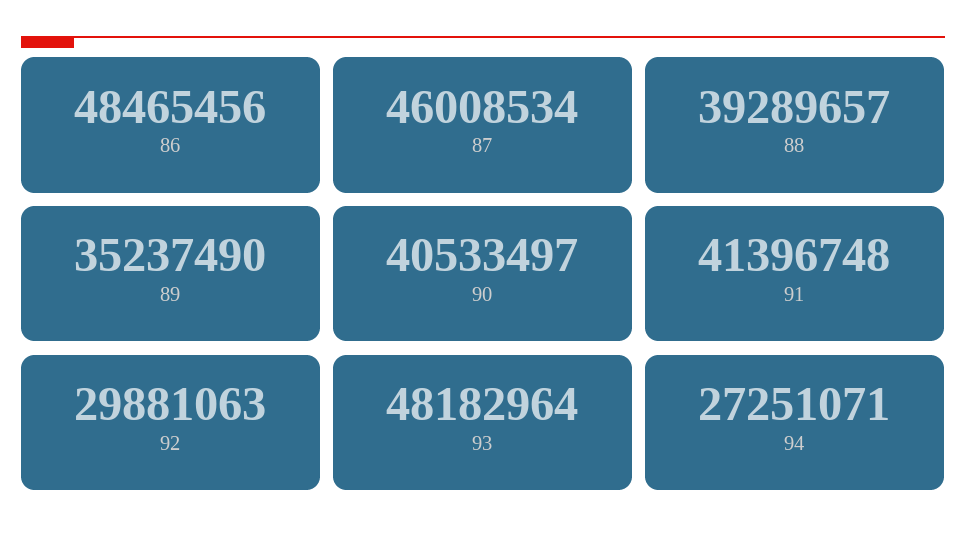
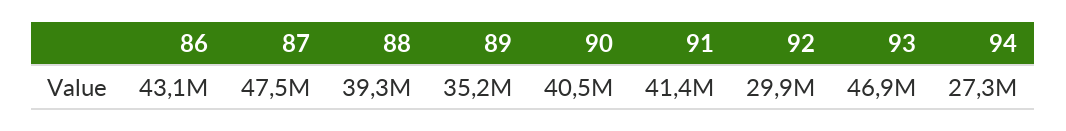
  {
-   "86": 48465456,
+   "86": 43100000,
-   "87": 46008534,
+   "87": 47500000,
    "88": 39289657,
    "89": 35237490,
    "90": 40533497,
    "91": 41396748,
    "92": 29881063,
-   "93": 48182964,
+   "93": 46900000,
    "94": 27251071
  }

